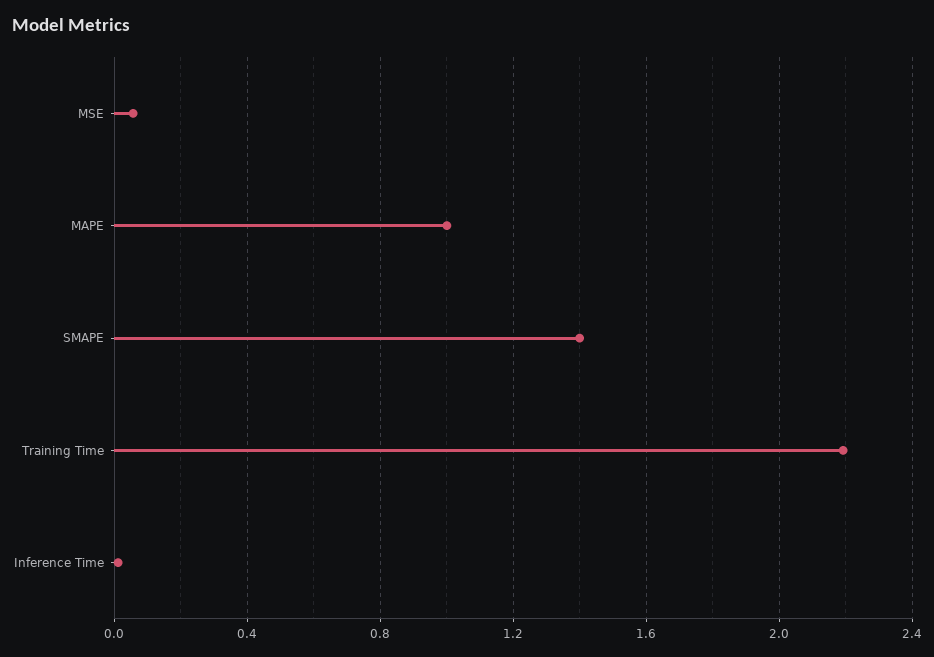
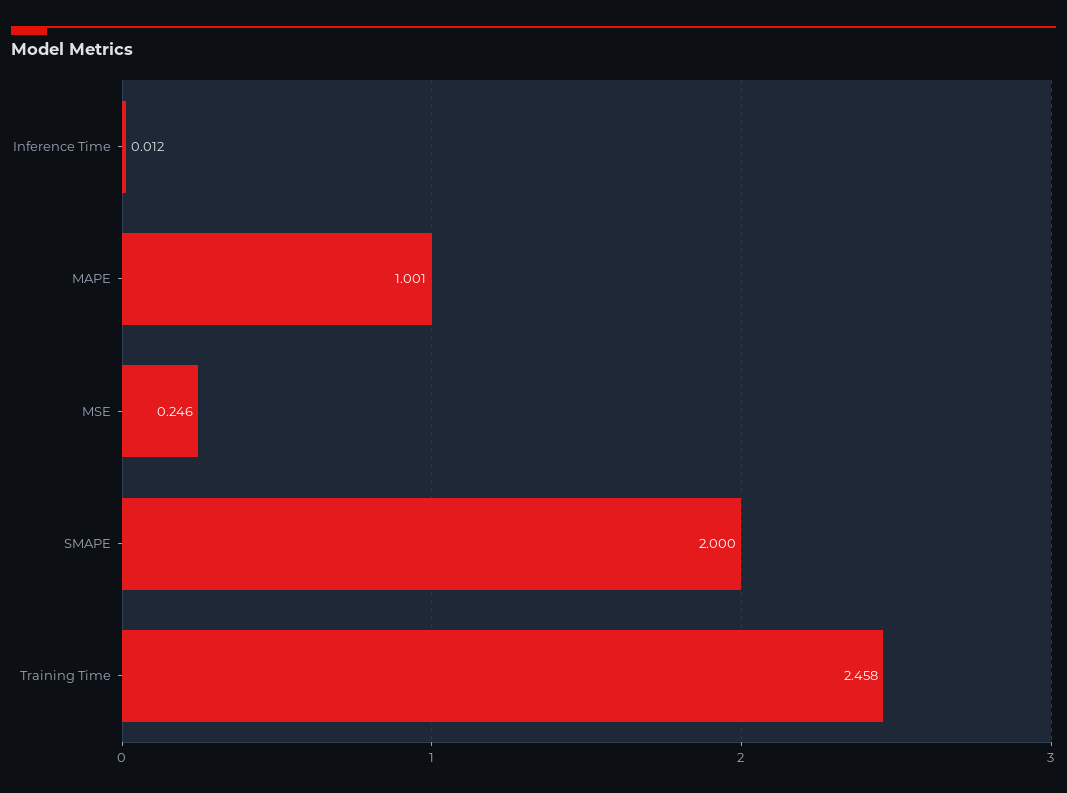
  {
-   "MSE": 0.05,
+   "MSE": 0.246,
    "MAPE": 1.001,
-   "SMAPE": 1.4,
+   "SMAPE": 2,
-   "Training Time": 2.2,
+   "Training Time": 2.458,
    "Inference Time": 0.012
  }

